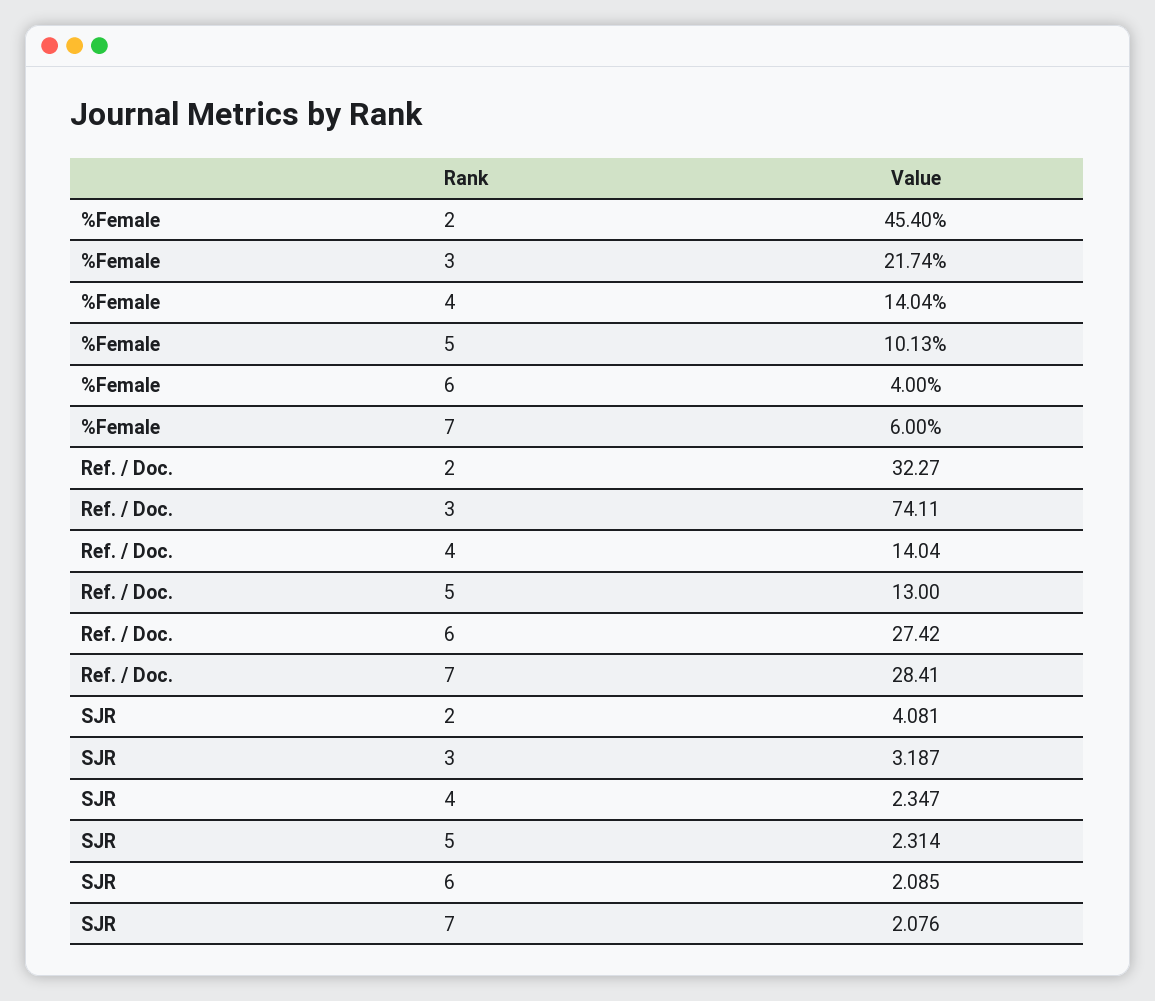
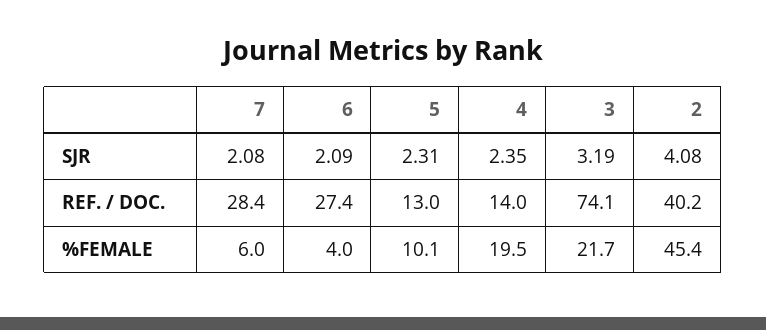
  {
    "%Female": {
      "2": 45.4,
      "3": 21.74,
-     "4": 14.04,
+     "4": 19.5,
      "5": 10.13,
      "6": 4,
      "7": 6
    },
    "Ref. / Doc.": {
-     "2": 32.27,
+     "2": 40.2,
      "3": 74.11,
      "4": 14.04,
      "5": 13,
      "6": 27.42,
      "7": 28.41
    },
    "SJR": {
      "2": 4.081,
      "3": 3.187,
      "4": 2.347,
      "5": 2.314,
      "6": 2.085,
      "7": 2.076
    }
  }

